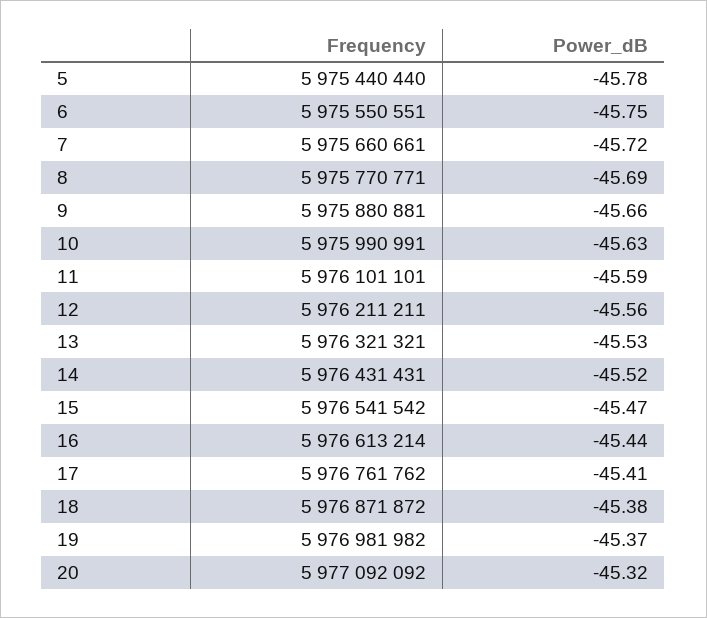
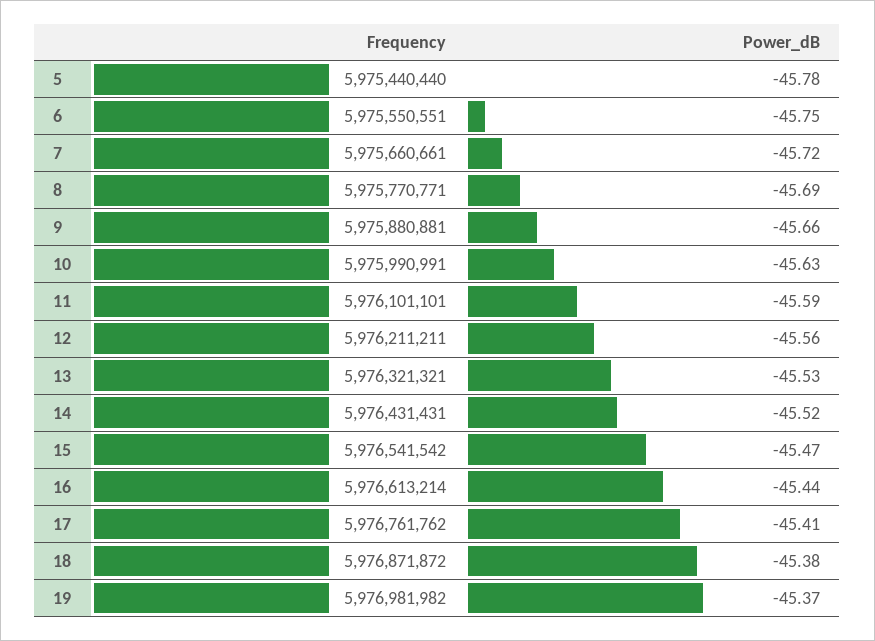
  {
    "Frequency": {
      "5": 5975440440,
      "6": 5975550551,
      "7": 5975660661,
      "8": 5975770771,
      "9": 5975880881,
      "10": 5975990991,
      "11": 5976101101,
      "12": 5976211211,
      "13": 5976321321,
      "14": 5976431431,
      "15": 5976541542,
      "16": 5976613214,
      "17": 5976761762,
      "18": 5976871872,
-     "19": 5976981982,
+     "19": 5976981982
-     "20": 5977092092
    },
    "Power_dB": {
      "5": -45.78,
      "6": -45.75,
      "7": -45.72,
      "8": -45.69,
      "9": -45.66,
      "10": -45.63,
      "11": -45.59,
      "12": -45.56,
      "13": -45.53,
      "14": -45.52,
      "15": -45.47,
      "16": -45.44,
      "17": -45.41,
      "18": -45.38,
-     "19": -45.37,
+     "19": -45.37
-     "20": -45.32
    }
  }

